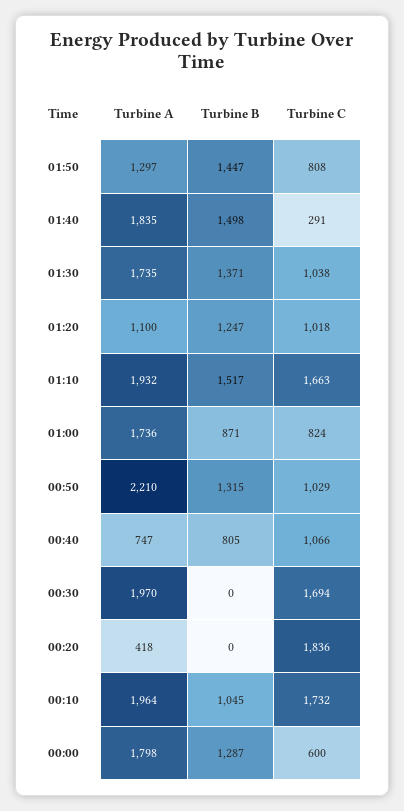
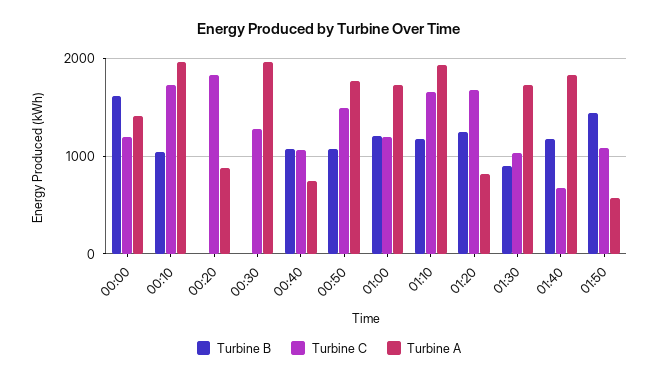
  {
    "Turbine A": {
-     "01:50": 1297,
+     "01:50": 600,
      "01:40": 1835,
      "01:30": 1735,
-     "01:20": 1100,
+     "01:20": 800,
      "01:10": 1932,
      "01:00": 1736,
-     "00:50": 2210,
+     "00:50": 1800,
      "00:40": 747,
      "00:30": 1970,
-     "00:20": 418,
+     "00:20": 900,
      "00:10": 1964,
-     "00:00": 1798
+     "00:00": 1400
    },
    "Turbine B": {
      "01:50": 1447,
-     "01:40": 1498,
+     "01:40": 1200,
-     "01:30": 1371,
+     "01:30": 900,
      "01:20": 1247,
-     "01:10": 1517,
+     "01:10": 1200,
-     "01:00": 871,
+     "01:00": 1200,
-     "00:50": 1315,
+     "00:50": 1100,
-     "00:40": 805,
+     "00:40": 1100,
      "00:30": 0,
      "00:20": 0,
      "00:10": 1045,
-     "00:00": 1287
+     "00:00": 1600
    },
    "Turbine C": {
-     "01:50": 808,
+     "01:50": 1100,
-     "01:40": 291,
+     "01:40": 700,
      "01:30": 1038,
-     "01:20": 1018,
+     "01:20": 1700,
      "01:10": 1663,
-     "01:00": 824,
+     "01:00": 1200,
-     "00:50": 1029,
+     "00:50": 1500,
      "00:40": 1066,
-     "00:30": 1694,
+     "00:30": 1300,
      "00:20": 1836,
      "00:10": 1732,
-     "00:00": 600
+     "00:00": 1200
    }
  }

